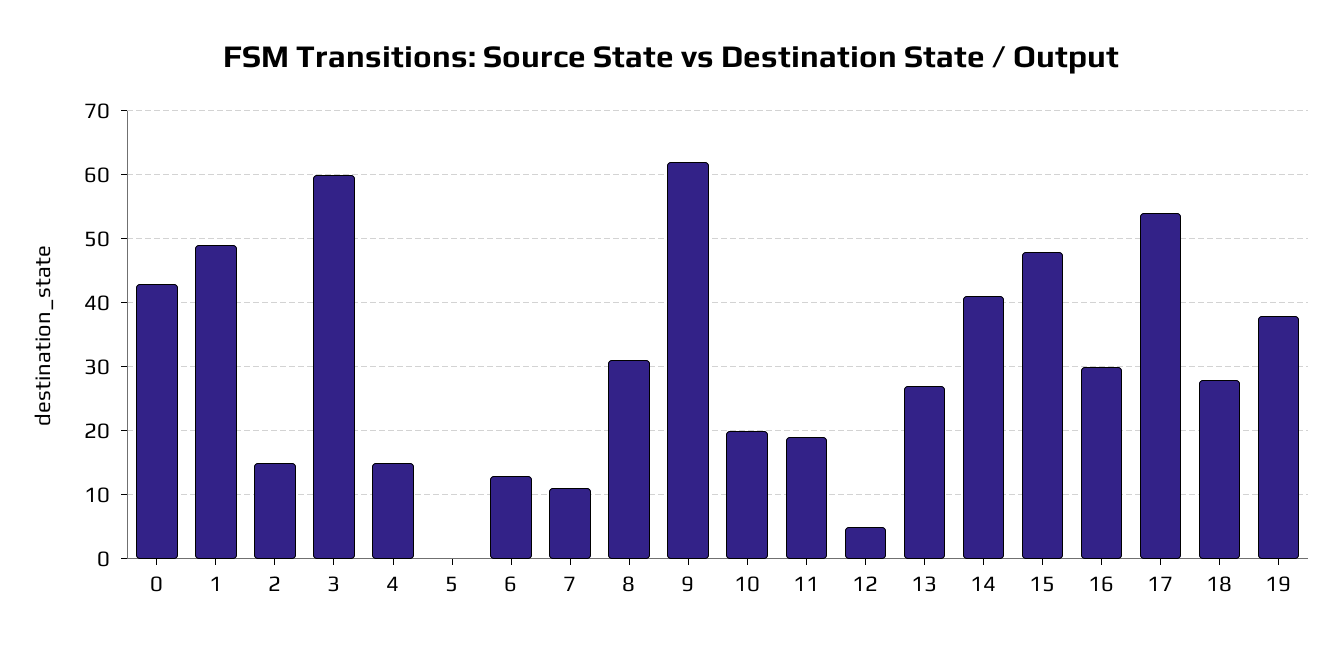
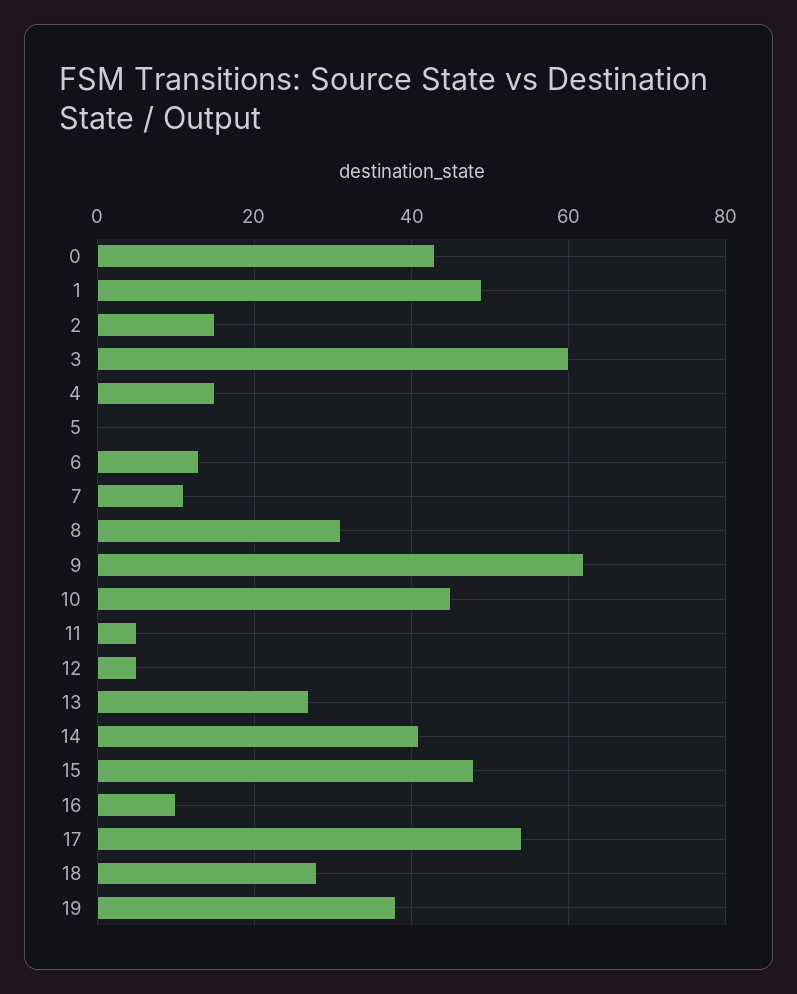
  {
    "0": 43,
    "1": 49,
    "2": 15,
    "3": 60,
    "4": 15,
    "5": 0,
    "6": 13,
    "7": 11,
    "8": 31,
    "9": 62,
-   "10": 20,
+   "10": 45,
-   "11": 19,
+   "11": 5,
    "12": 5,
    "13": 27,
    "14": 41,
    "15": 48,
-   "16": 30,
+   "16": 10,
    "17": 54,
    "18": 28,
    "19": 38
  }

